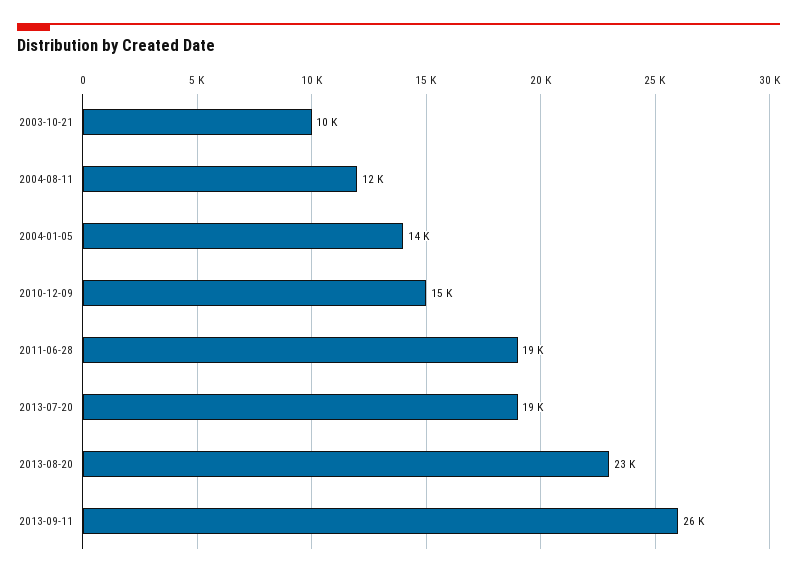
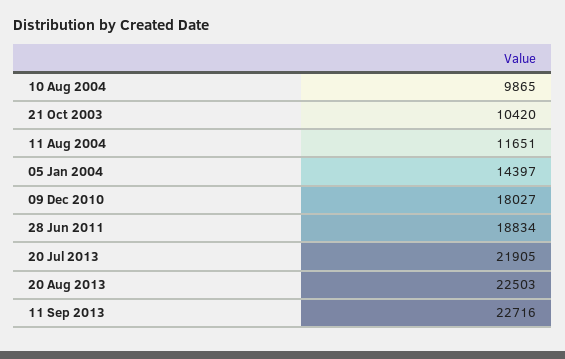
  {
    "2003-10-21": 10420,
    "2004-08-11": 11651,
    "2004-01-05": 14397,
-   "2010-12-09": 15000,
+   "2010-12-09": 18027,
    "2011-06-28": 18834,
-   "2013-07-20": 19000,
+   "2013-07-20": 21905,
    "2013-08-20": 22503,
-   "2013-09-11": 26000
+   "2013-09-11": 22716,
+   "10 Aug 2004": 9865
  }

